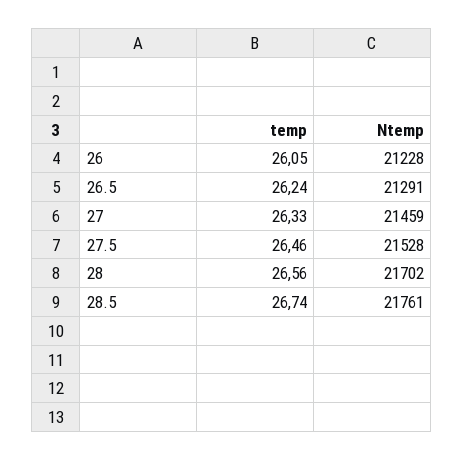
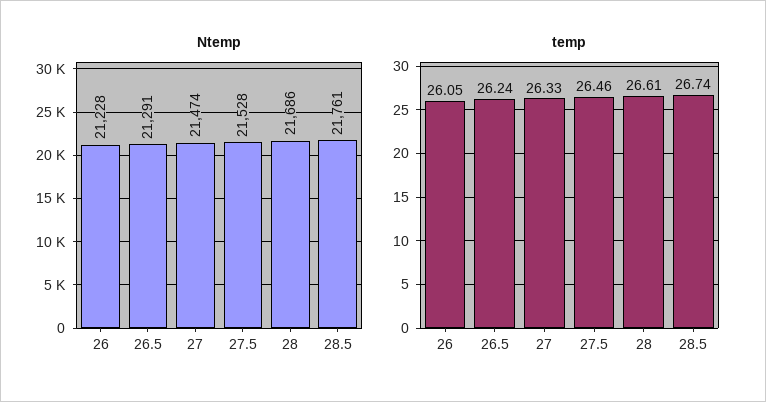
  {
    "temp": {
      "26": 26.05,
      "26.5": 26.24,
      "27": 26.33,
      "27.5": 26.46,
-     "28": 26.56,
+     "28": 26.61,
      "28.5": 26.74
    },
    "Ntemp": {
      "26": 21228,
      "26.5": 21291,
-     "27": 21459,
+     "27": 21474,
      "27.5": 21528,
-     "28": 21702,
+     "28": 21686,
      "28.5": 21761
    }
  }

